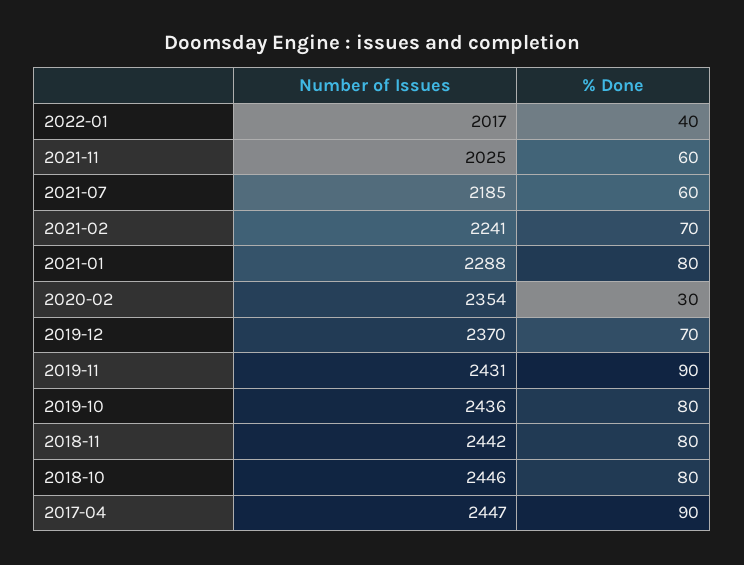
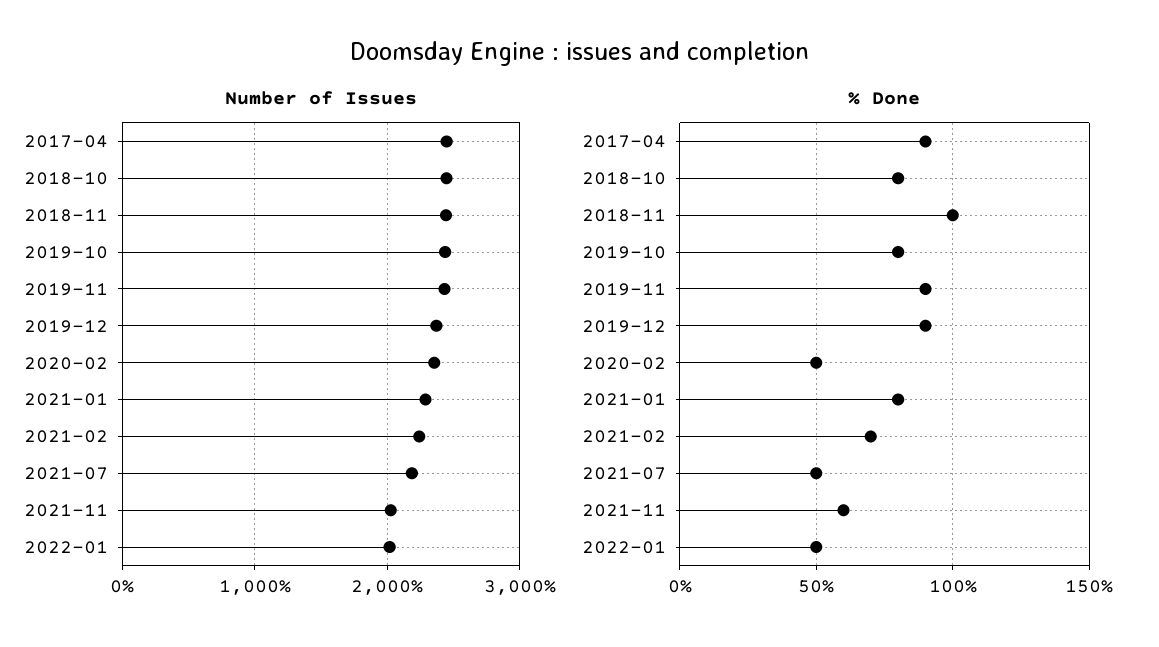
  {
    "Number of Issues": {
      "2022-01": 2017,
      "2021-11": 2025,
      "2021-07": 2185,
      "2021-02": 2241,
      "2021-01": 2288,
      "2020-02": 2354,
      "2019-12": 2370,
      "2019-11": 2431,
      "2019-10": 2436,
      "2018-11": 2442,
      "2018-10": 2446,
      "2017-04": 2447
    },
    "% Done": {
-     "2022-01": 40,
+     "2022-01": 50,
      "2021-11": 60,
-     "2021-07": 60,
+     "2021-07": 50,
      "2021-02": 70,
      "2021-01": 80,
-     "2020-02": 30,
+     "2020-02": 50,
-     "2019-12": 70,
+     "2019-12": 90,
      "2019-11": 90,
      "2019-10": 80,
-     "2018-11": 80,
+     "2018-11": 100,
      "2018-10": 80,
      "2017-04": 90
    }
  }

